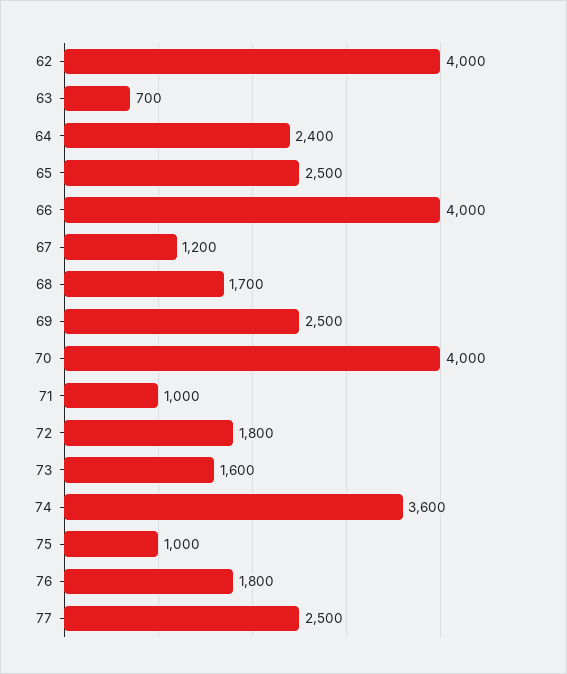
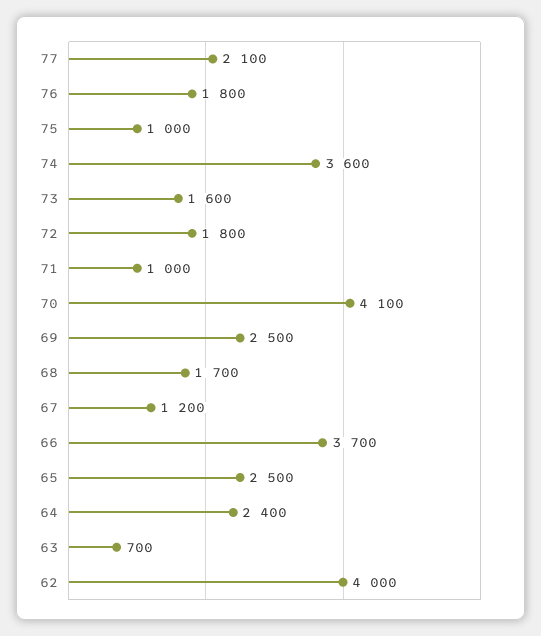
  {
    "62": 4000,
    "63": 700,
    "64": 2400,
    "65": 2500,
-   "66": 4000,
+   "66": 3700,
    "67": 1200,
    "68": 1700,
    "69": 2500,
-   "70": 4000,
+   "70": 4100,
    "71": 1000,
    "72": 1800,
    "73": 1600,
    "74": 3600,
    "75": 1000,
    "76": 1800,
-   "77": 2500
+   "77": 2100
  }

